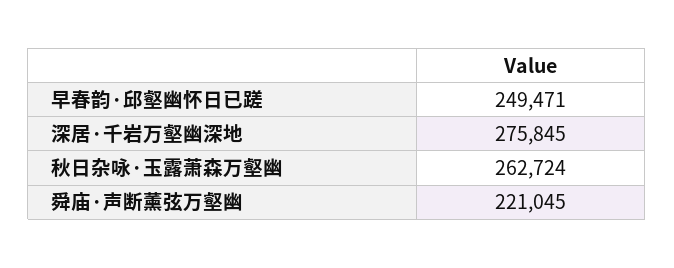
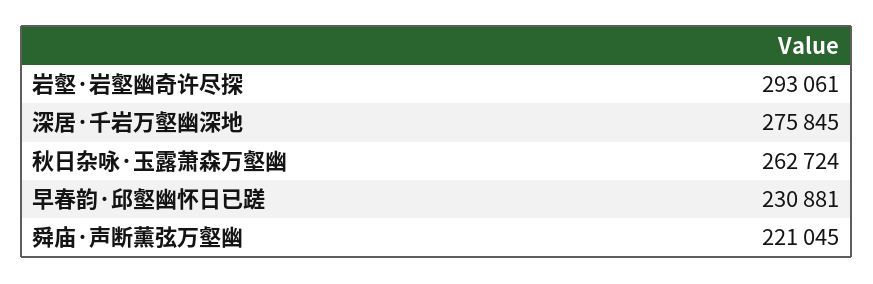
  {
-   "早春韵·邱壑幽怀日已蹉": 249471,
+   "早春韵·邱壑幽怀日已蹉": 230881,
    "深居·千岩万壑幽深地": 275845,
    "秋日杂咏·玉露萧森万壑幽": 262724,
-   "舜庙·声断薰弦万壑幽": 221045
+   "舜庙·声断薰弦万壑幽": 221045,
+   "岩壑·岩壑幽奇许尽探": 293061
  }

